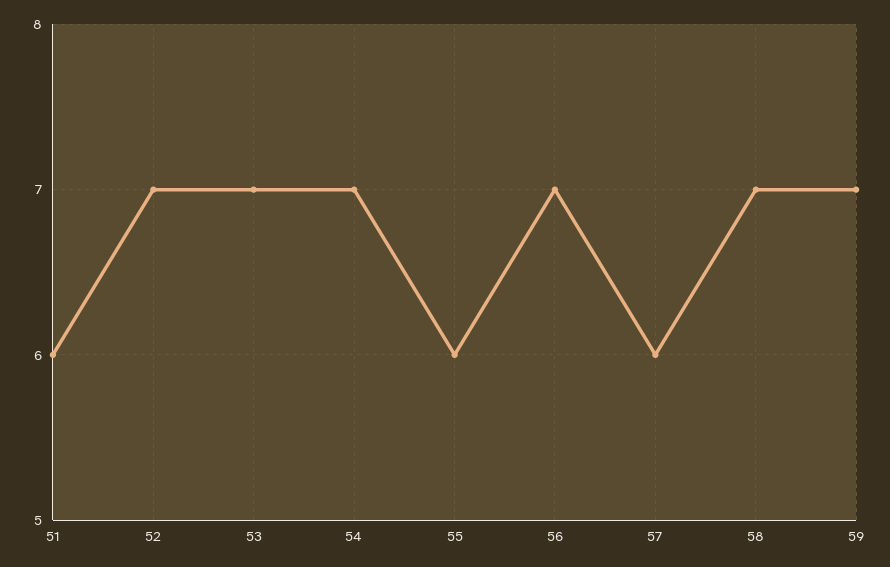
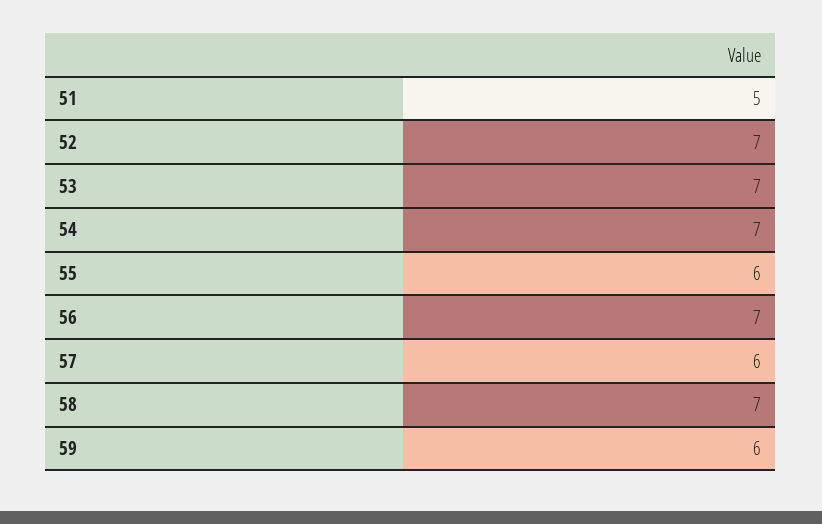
  {
-   "51": 6,
+   "51": 5,
    "52": 7,
    "53": 7,
    "54": 7,
    "55": 6,
    "56": 7,
    "57": 6,
    "58": 7,
-   "59": 7
+   "59": 6
  }

